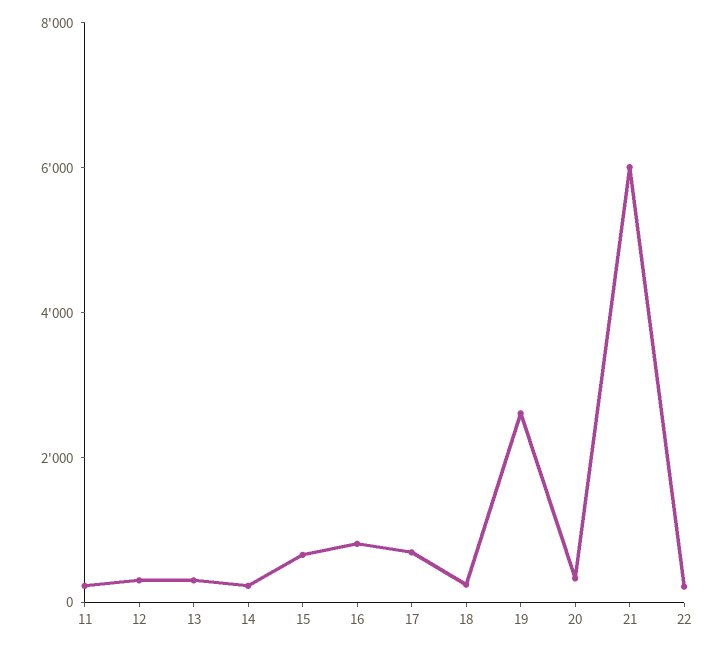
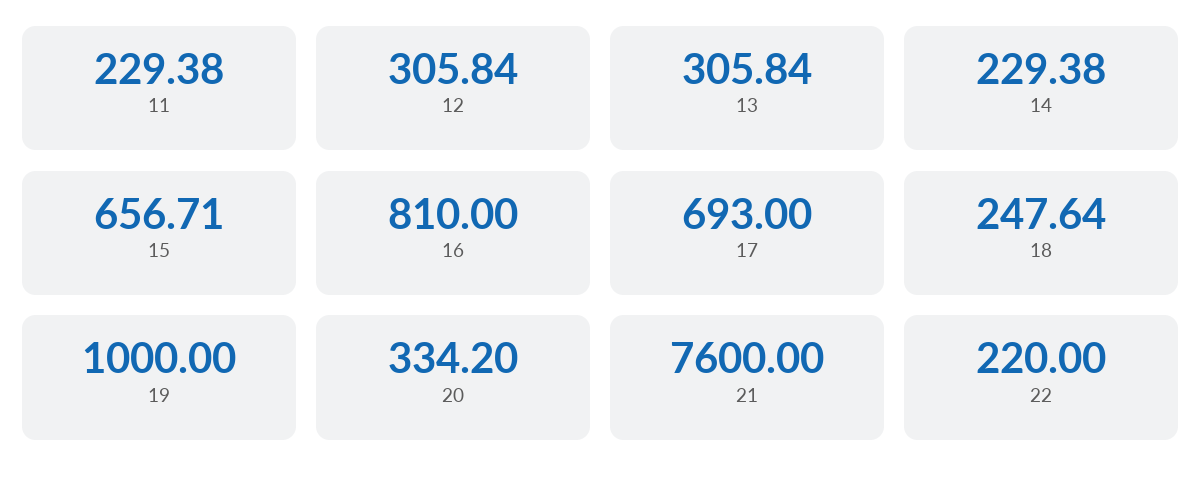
  {
    "11": 229.38,
    "12": 305.84,
    "13": 305.84,
    "14": 229.38,
    "15": 656.71,
    "16": 810,
    "17": 693,
    "18": 247.64,
-   "19": 2500,
+   "19": 1000,
    "20": 334.2,
-   "21": 6000,
+   "21": 7600,
    "22": 220
  }

